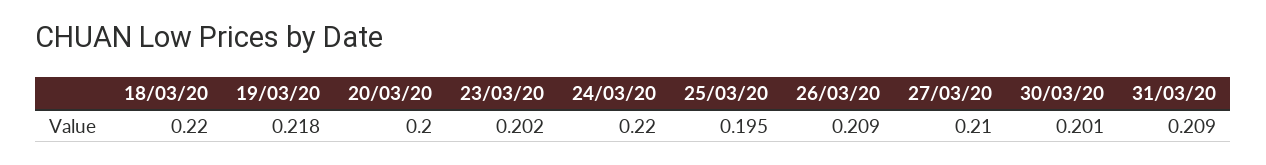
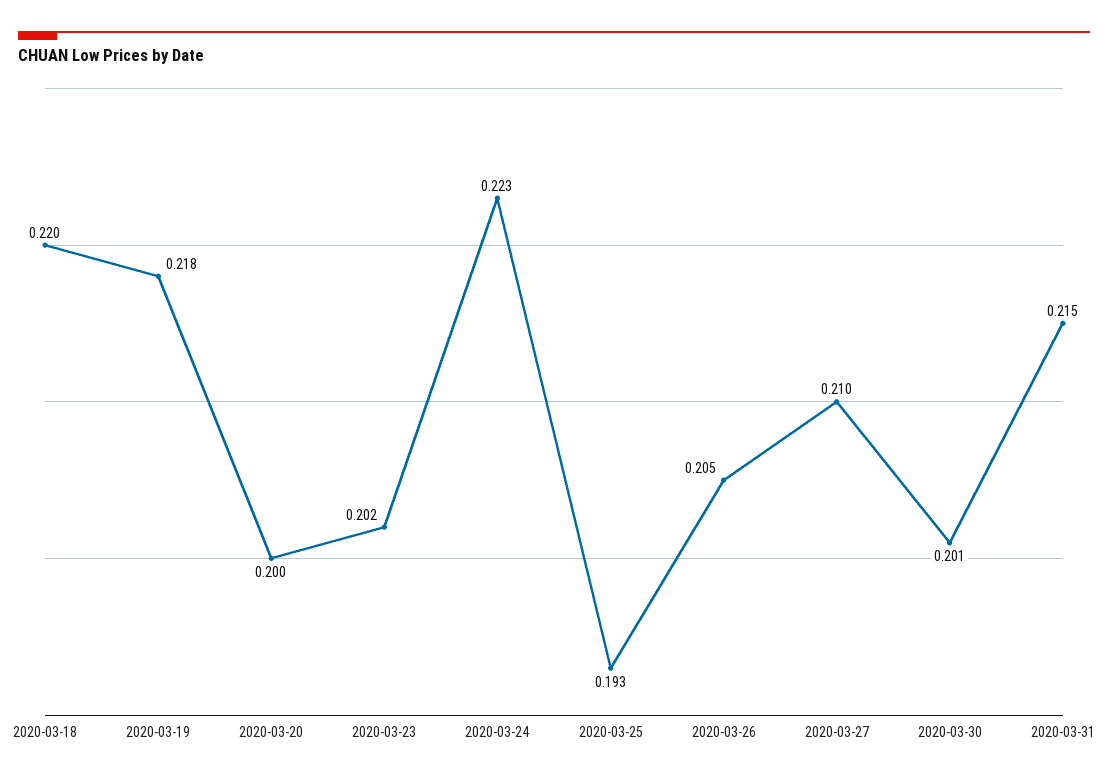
  {
    "18/03/20": 0.22,
    "19/03/20": 0.218,
    "20/03/20": 0.2,
    "23/03/20": 0.202,
-   "24/03/20": 0.22,
+   "24/03/20": 0.223,
-   "25/03/20": 0.195,
+   "25/03/20": 0.193,
-   "26/03/20": 0.209,
+   "26/03/20": 0.205,
    "27/03/20": 0.21,
    "30/03/20": 0.201,
-   "31/03/20": 0.209
+   "31/03/20": 0.215
  }

